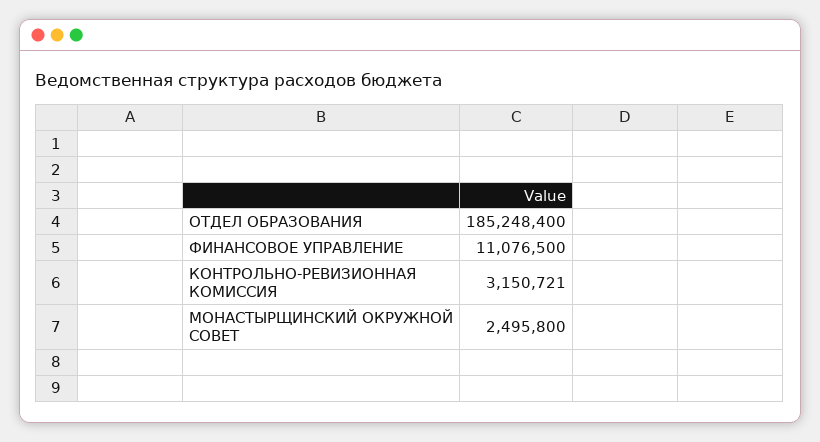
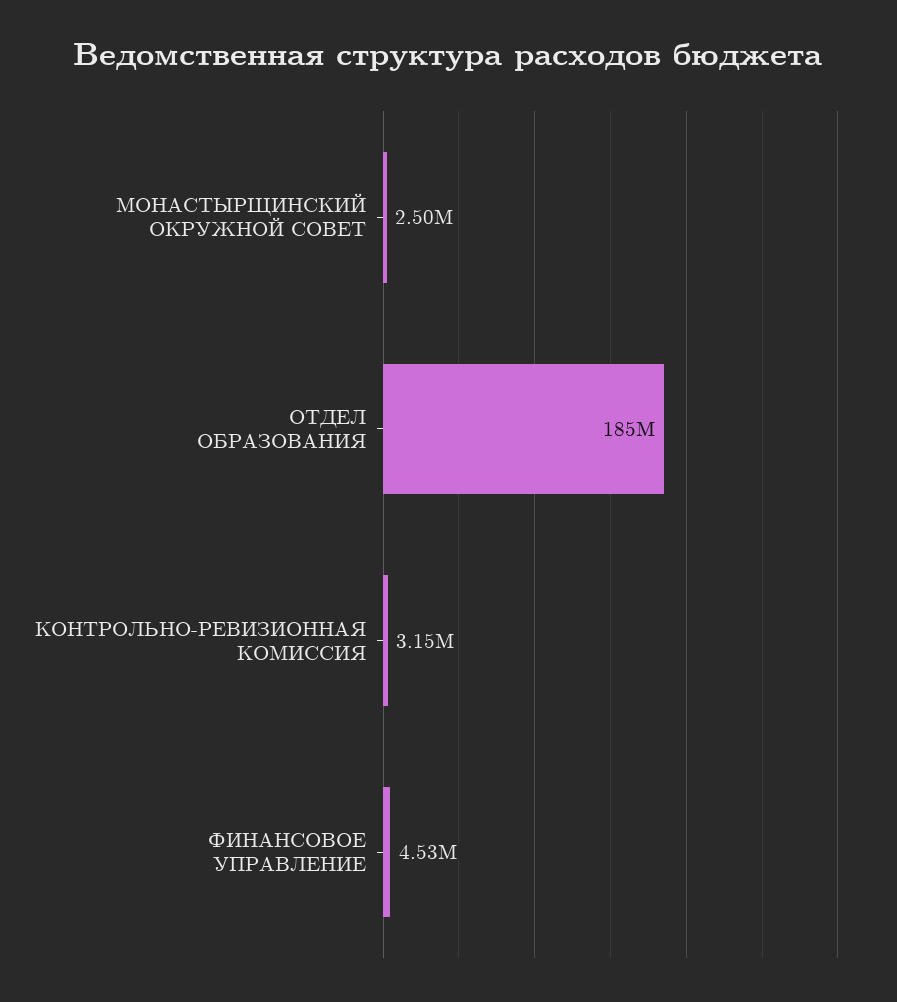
  {
    "ОТДЕЛ ОБРАЗОВАНИЯ": 185248400,
-   "ФИНАНСОВОЕ УПРАВЛЕНИЕ": 11076500,
+   "ФИНАНСОВОЕ УПРАВЛЕНИЕ": 4530000,
    "КОНТРОЛЬНО-РЕВИЗИОННАЯ КОМИССИЯ": 3150721,
    "МОНАСТЫРЩИНСКИЙ ОКРУЖНОЙ СОВЕТ": 2495800
  }

